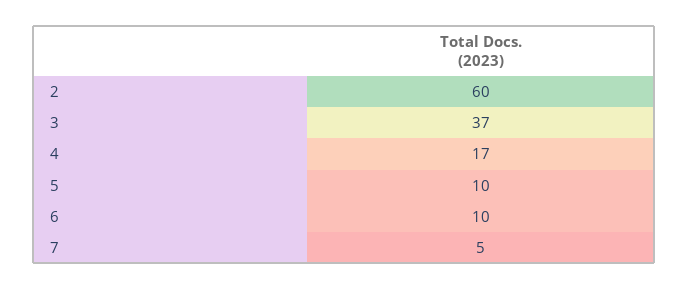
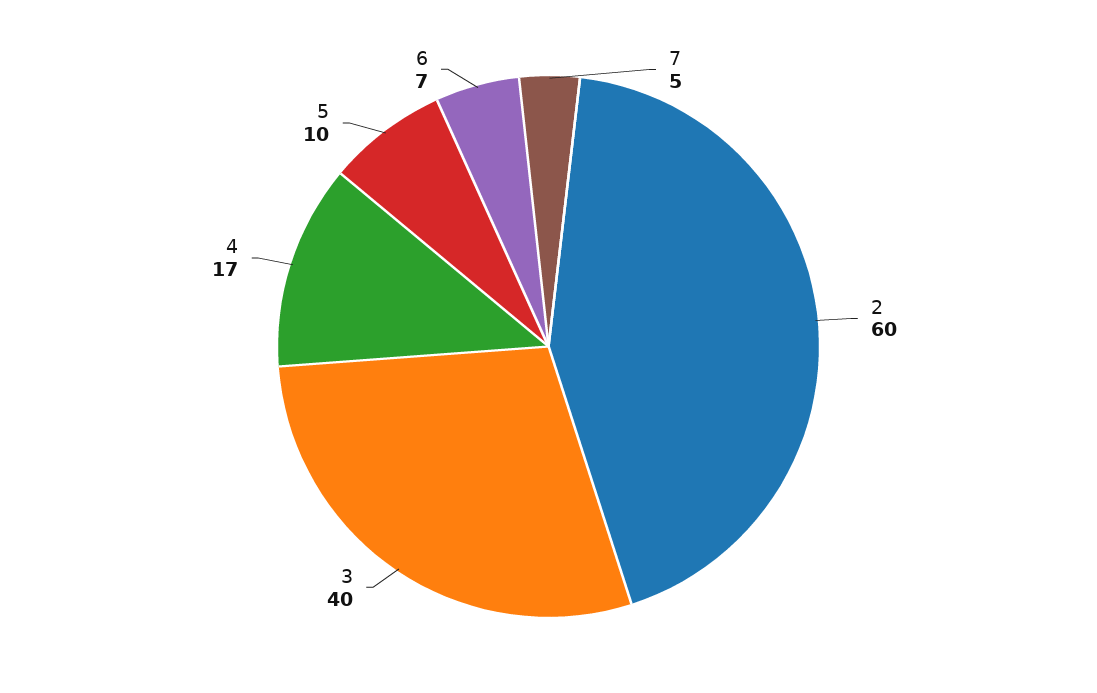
  {
    "2": 60,
-   "3": 37,
+   "3": 40,
    "4": 17,
    "5": 10,
-   "6": 10,
+   "6": 7,
    "7": 5
  }

